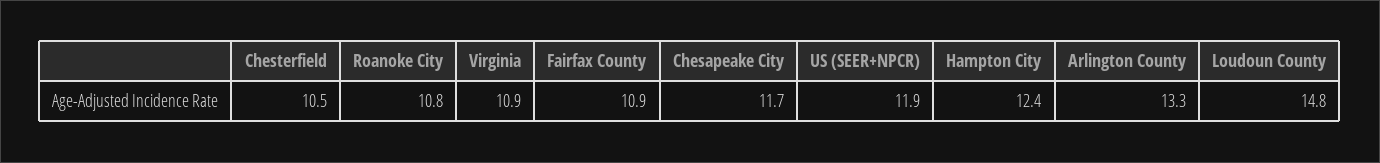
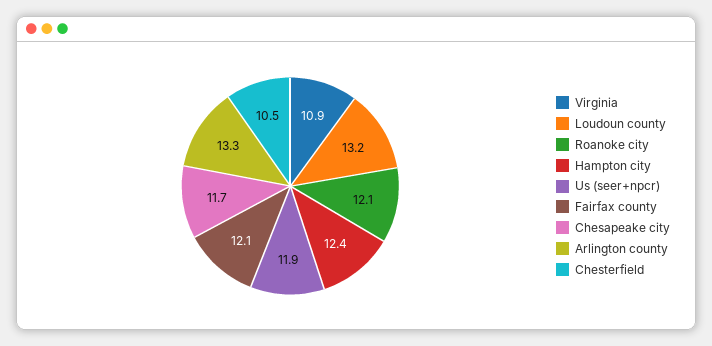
  {
    "Chesterfield": 10.5,
-   "Roanoke City": 10.8,
+   "Roanoke City": 12.1,
    "Virginia": 10.9,
-   "Fairfax County": 10.9,
+   "Fairfax County": 12.1,
    "Chesapeake City": 11.7,
    "US (SEER+NPCR)": 11.9,
    "Hampton City": 12.4,
    "Arlington County": 13.3,
-   "Loudoun County": 14.8
+   "Loudoun County": 13.2
  }

